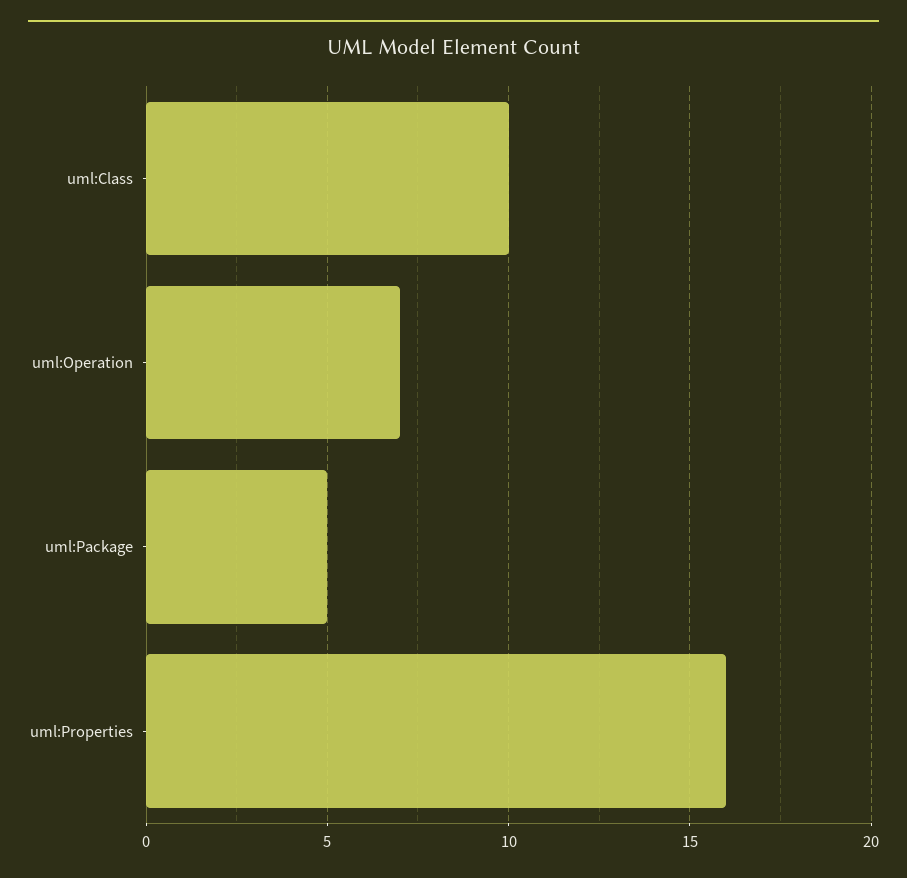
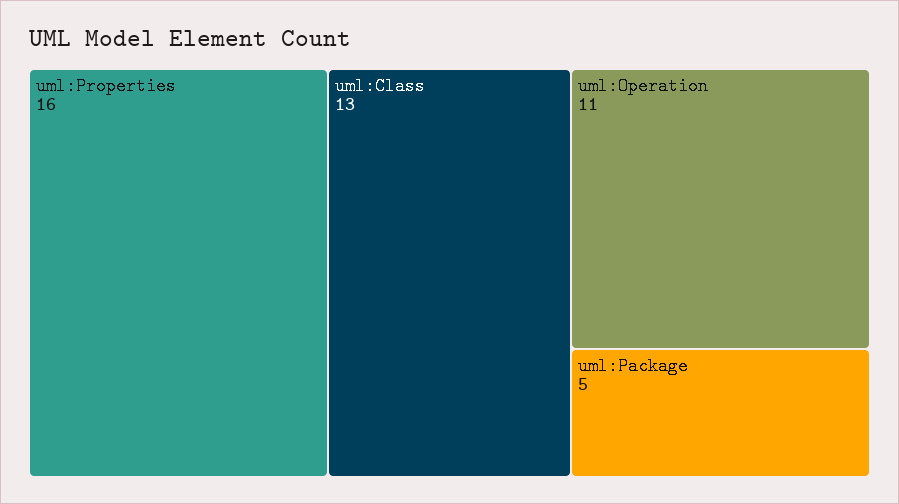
  {
-   "uml:Class": 10,
+   "uml:Class": 13,
-   "uml:Operation": 7,
+   "uml:Operation": 11,
    "uml:Package": 5,
    "uml:Properties": 16
  }

